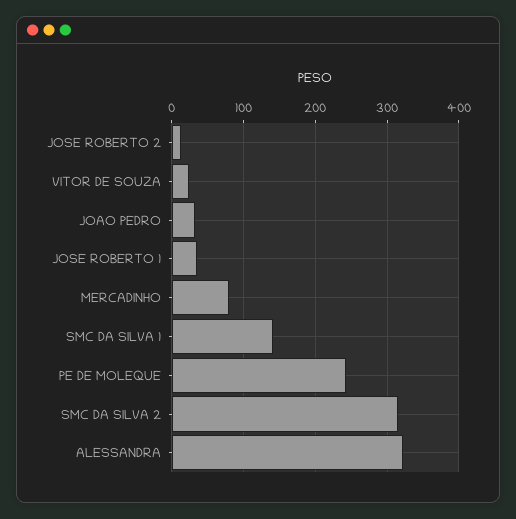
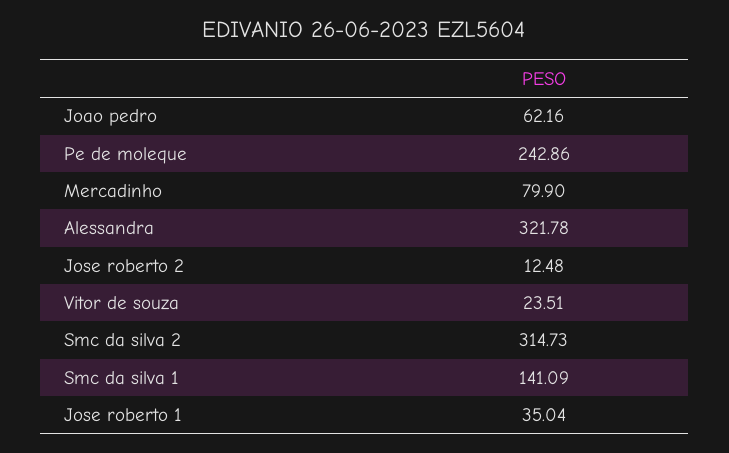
  {
    "JOSE ROBERTO 2": 12.48,
    "VITOR DE SOUZA": 23.51,
-   "JOAO PEDRO": 30,
+   "JOAO PEDRO": 62.16,
    "JOSE ROBERTO 1": 35.04,
    "MERCADINHO": 79.9,
    "SMC DA SILVA 1": 141.09,
    "PE DE MOLEQUE": 242.86,
    "SMC DA SILVA 2": 314.73,
    "ALESSANDRA": 321.78
  }

